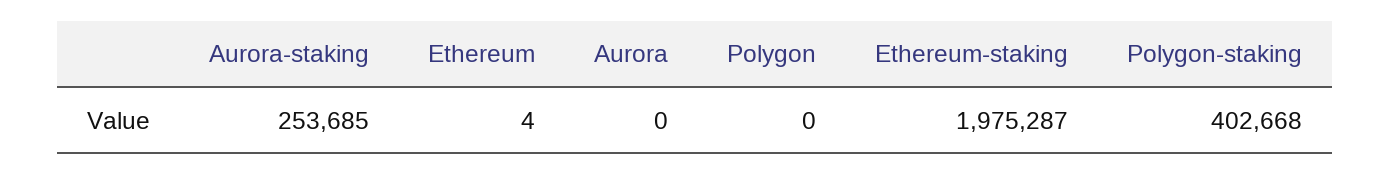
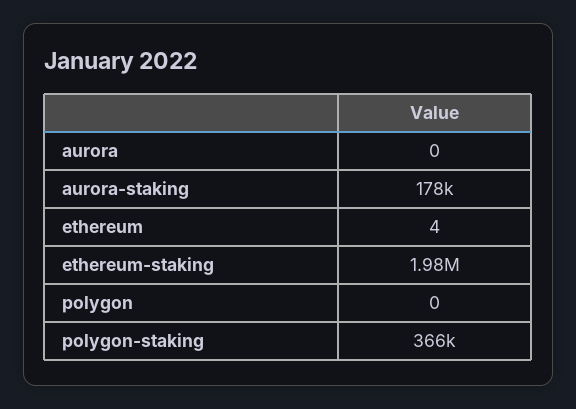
  {
-   "Aurora-staking": 253685,
+   "Aurora-staking": 178000,
    "Ethereum": 4,
    "Aurora": 0,
    "Polygon": 0,
    "Ethereum-staking": 1975287,
-   "Polygon-staking": 402668
+   "Polygon-staking": 366000
  }

